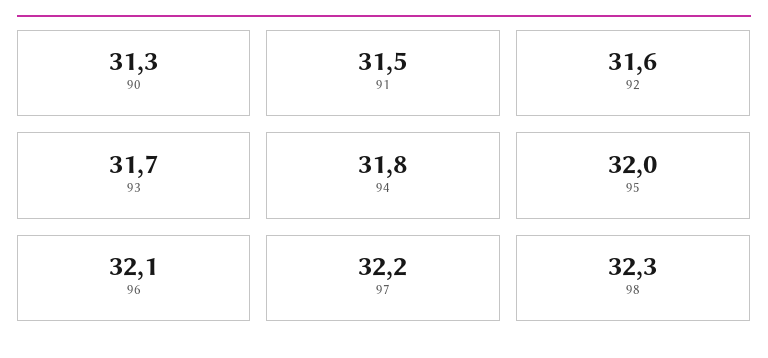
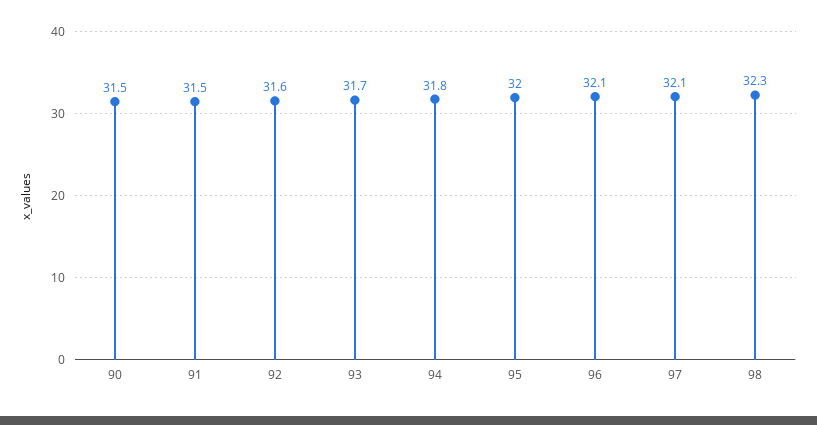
  {
-   "90": 31.3,
+   "90": 31.5,
    "91": 31.5,
    "92": 31.6,
    "93": 31.7,
    "94": 31.8,
    "95": 32,
    "96": 32.1,
-   "97": 32.2,
+   "97": 32.1,
    "98": 32.3
  }

